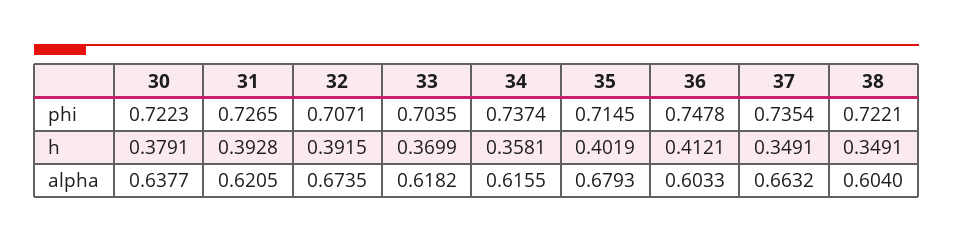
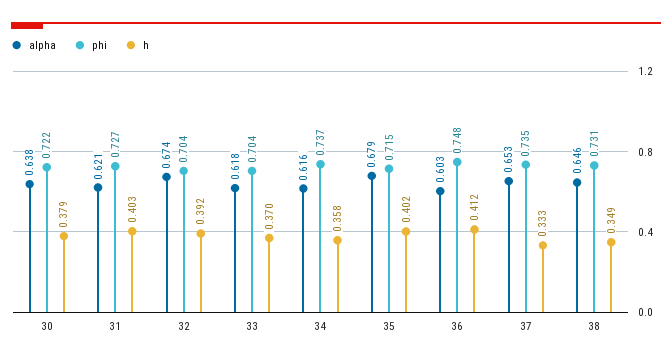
  {
    "phi": {
      "30": 0.7223,
      "31": 0.7265,
-     "32": 0.7071,
+     "32": 0.704,
      "33": 0.7035,
      "34": 0.7374,
      "35": 0.7145,
      "36": 0.7478,
      "37": 0.7354,
-     "38": 0.7221
+     "38": 0.731
    },
    "h": {
      "30": 0.3791,
-     "31": 0.3928,
+     "31": 0.403,
      "32": 0.3915,
      "33": 0.3699,
      "34": 0.3581,
      "35": 0.4019,
      "36": 0.4121,
-     "37": 0.3491,
+     "37": 0.333,
      "38": 0.3491
    },
    "alpha": {
      "30": 0.6377,
      "31": 0.6205,
      "32": 0.6735,
      "33": 0.6182,
      "34": 0.6155,
      "35": 0.6793,
      "36": 0.6033,
-     "37": 0.6632,
+     "37": 0.653,
-     "38": 0.604
+     "38": 0.646
    }
  }

